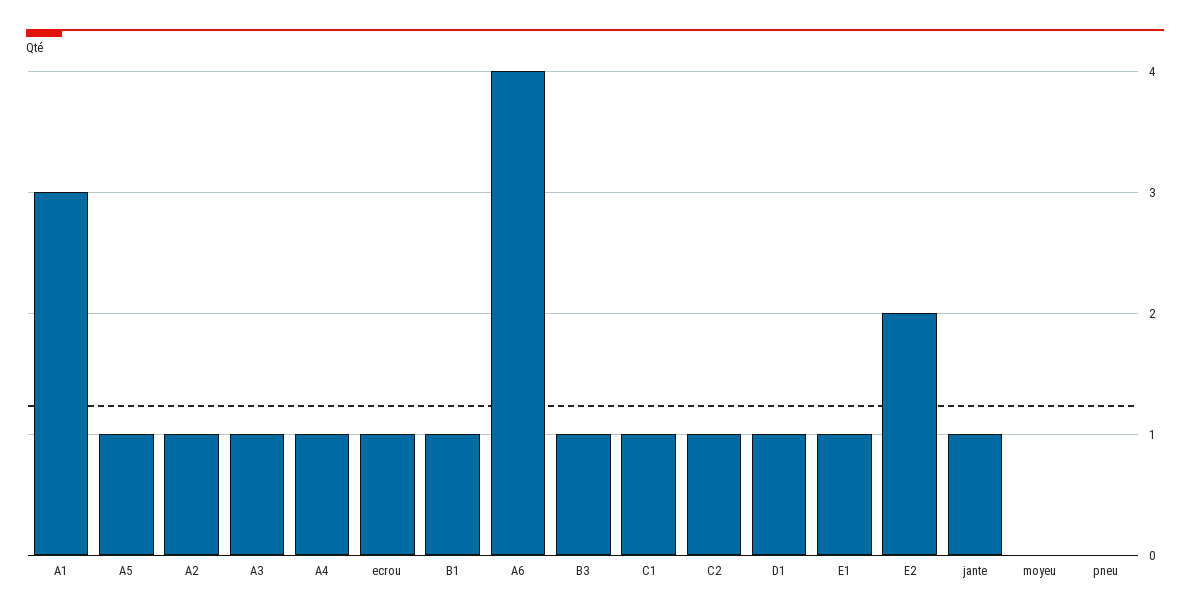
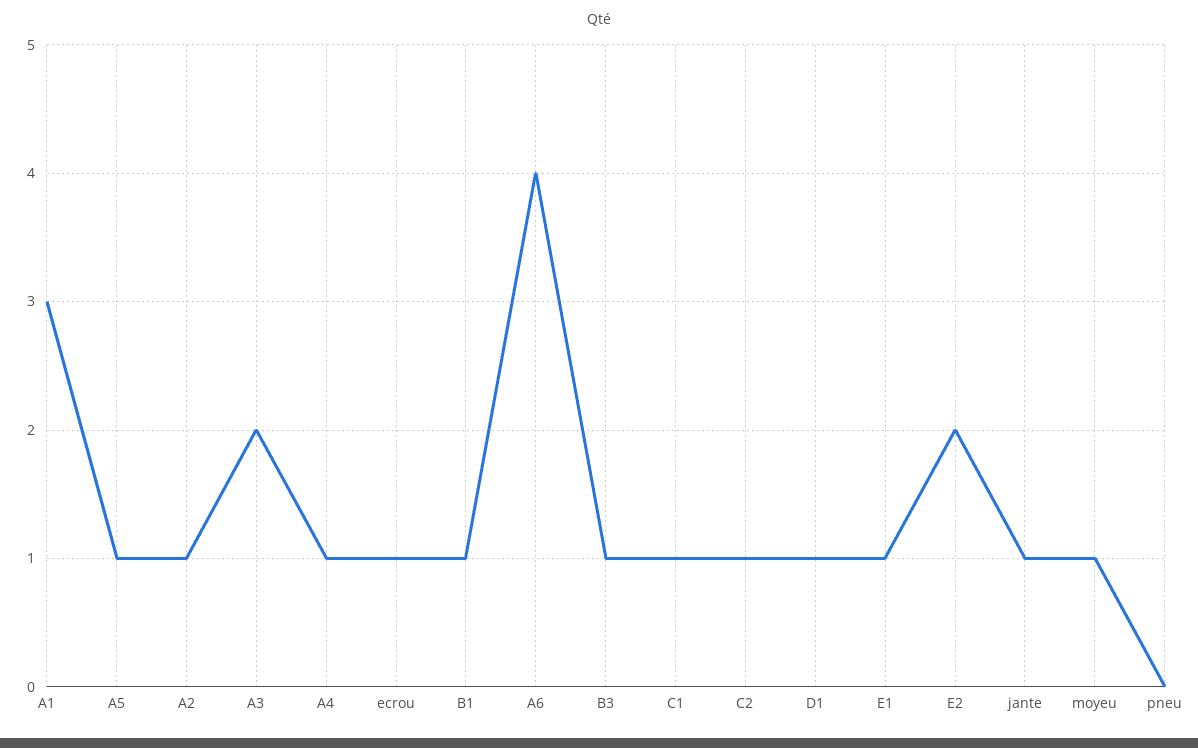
  {
    "A1": 3,
    "A5": 1,
    "A2": 1,
-   "A3": 1,
+   "A3": 2,
    "A4": 1,
    "ecrou": 1,
    "B1": 1,
    "A6": 4,
    "B3": 1,
    "C1": 1,
    "C2": 1,
    "D1": 1,
    "E1": 1,
    "E2": 2,
    "jante": 1,
-   "moyeu": 0,
+   "moyeu": 1,
    "pneu": 0
  }

